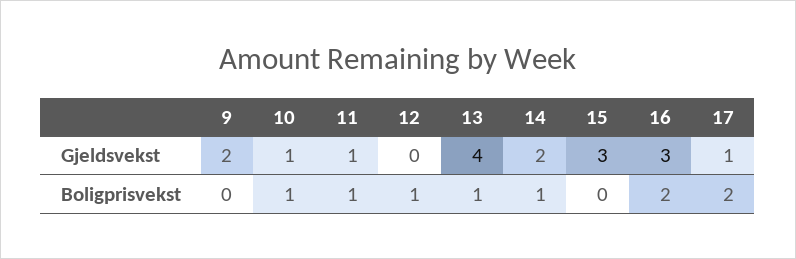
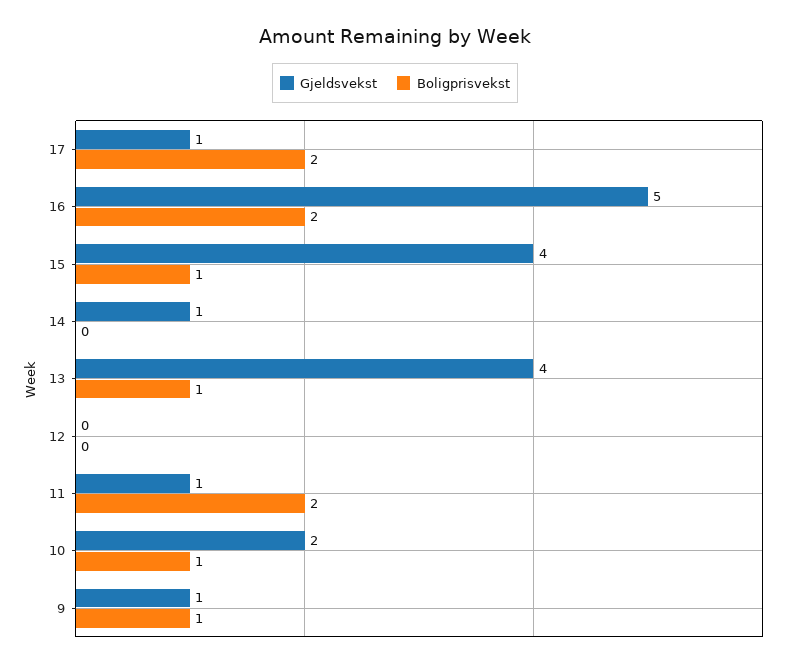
  {
    "Gjeldsvekst": {
-     "9": 2,
+     "9": 1,
-     "10": 1,
+     "10": 2,
      "11": 1,
      "12": 0,
      "13": 4,
-     "14": 2,
+     "14": 1,
-     "15": 3,
+     "15": 4,
-     "16": 3,
+     "16": 5,
      "17": 1
    },
    "Boligprisvekst": {
-     "9": 0,
+     "9": 1,
      "10": 1,
-     "11": 1,
+     "11": 2,
-     "12": 1,
+     "12": 0,
      "13": 1,
-     "14": 1,
+     "14": 0,
-     "15": 0,
+     "15": 1,
      "16": 2,
      "17": 2
    }
  }

